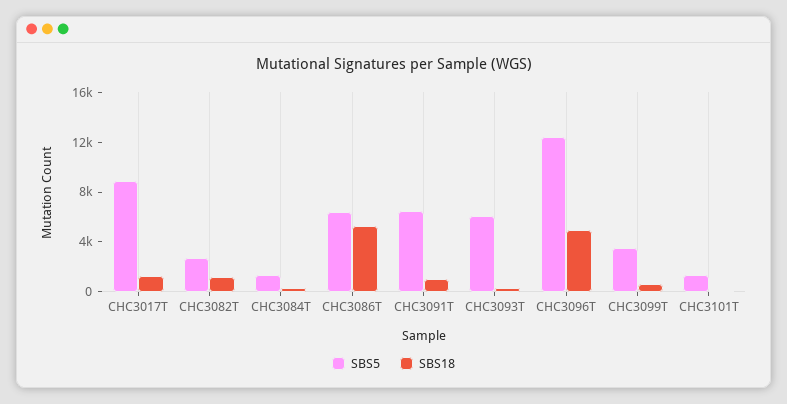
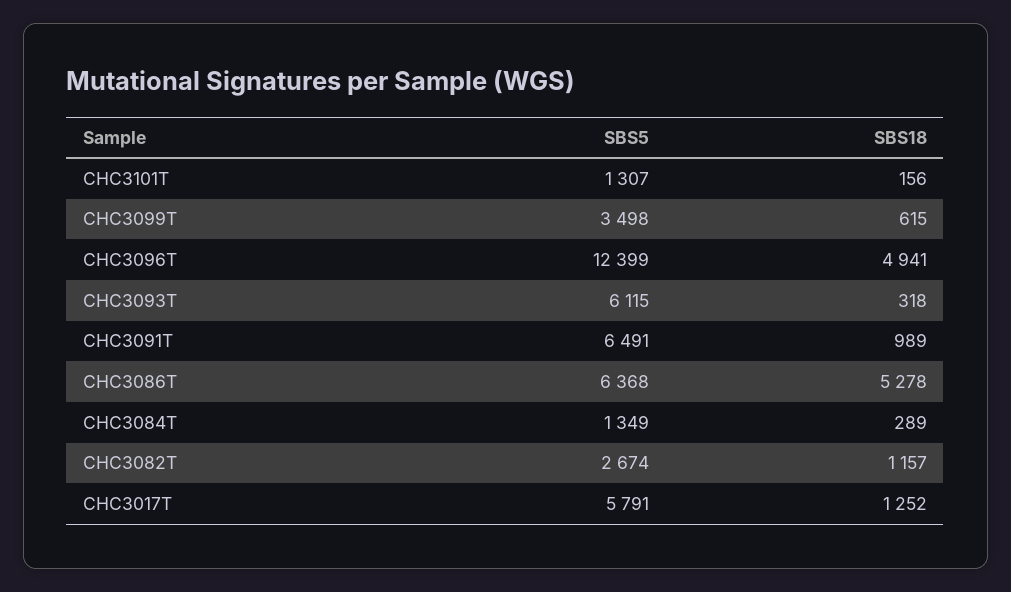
  {
    "SBS5": {
-     "CHC3017T": 9000,
+     "CHC3017T": 5791,
      "CHC3082T": 2674,
      "CHC3084T": 1349,
      "CHC3086T": 6368,
      "CHC3091T": 6491,
      "CHC3093T": 6115,
      "CHC3096T": 12399,
      "CHC3099T": 3498,
      "CHC3101T": 1307
    },
    "SBS18": {
      "CHC3017T": 1252,
      "CHC3082T": 1157,
      "CHC3084T": 289,
      "CHC3086T": 5278,
      "CHC3091T": 989,
      "CHC3093T": 318,
      "CHC3096T": 4941,
      "CHC3099T": 615,
      "CHC3101T": 156
    }
  }

